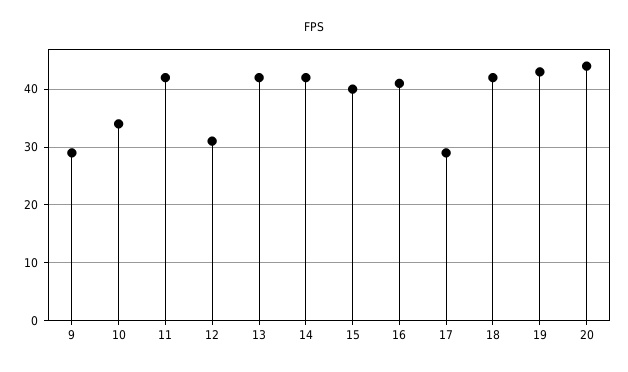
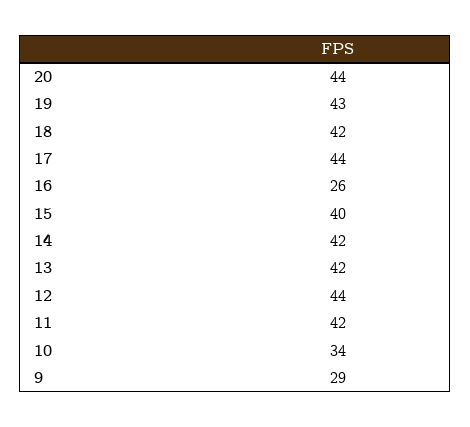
  {
    "9": 29,
    "10": 34,
    "11": 42,
-   "12": 30,
+   "12": 44,
    "13": 42,
    "14": 42,
    "15": 40,
-   "16": 40,
+   "16": 26,
-   "17": 30,
+   "17": 44,
    "18": 42,
    "19": 43,
    "20": 44
  }

